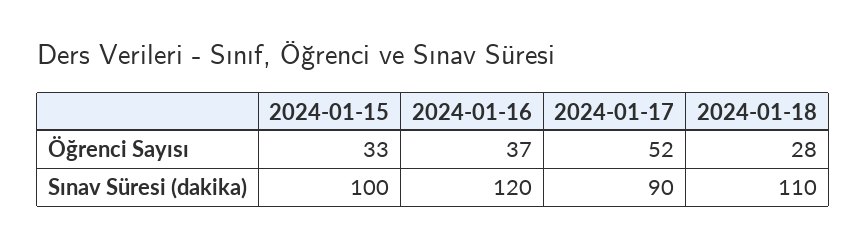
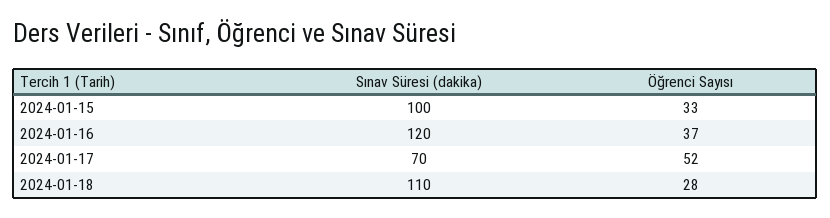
  {
    "2024-01-15": {
      "Öğrenci Sayısı": 33,
      "Sınav Süresi (dakika)": 100
    },
    "2024-01-16": {
      "Öğrenci Sayısı": 37,
      "Sınav Süresi (dakika)": 120
    },
    "2024-01-17": {
      "Öğrenci Sayısı": 52,
-     "Sınav Süresi (dakika)": 90
+     "Sınav Süresi (dakika)": 70
    },
    "2024-01-18": {
      "Öğrenci Sayısı": 28,
      "Sınav Süresi (dakika)": 110
    }
  }

